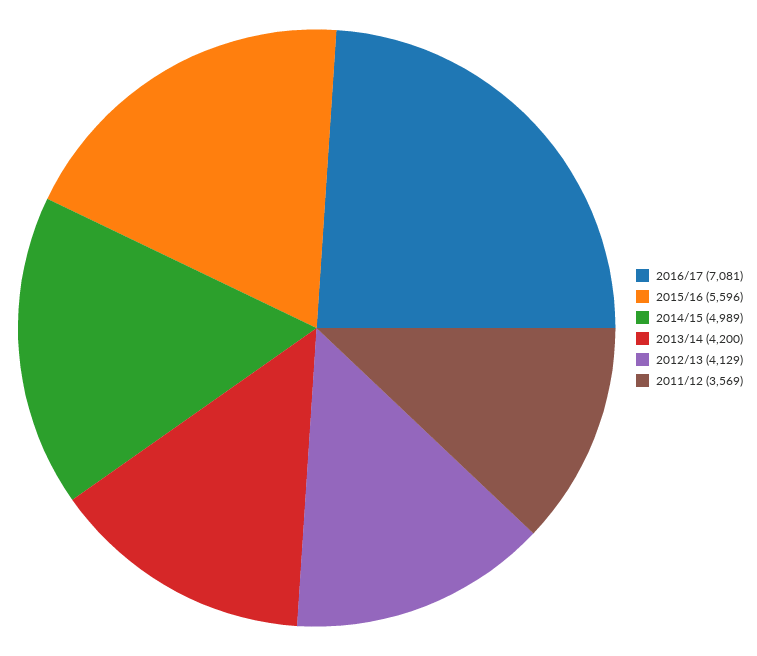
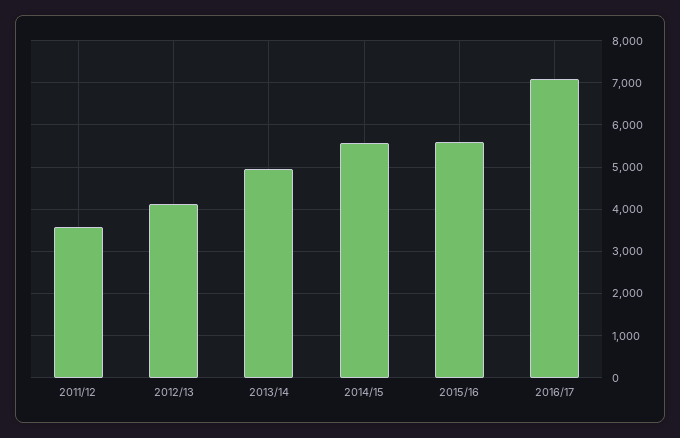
  {
    "2016/17": 7081,
    "2015/16": 5596,
-   "2014/15": 4989,
+   "2014/15": 5600,
-   "2013/14": 4200,
+   "2013/14": 5000,
    "2012/13": 4129,
    "2011/12": 3569
  }

